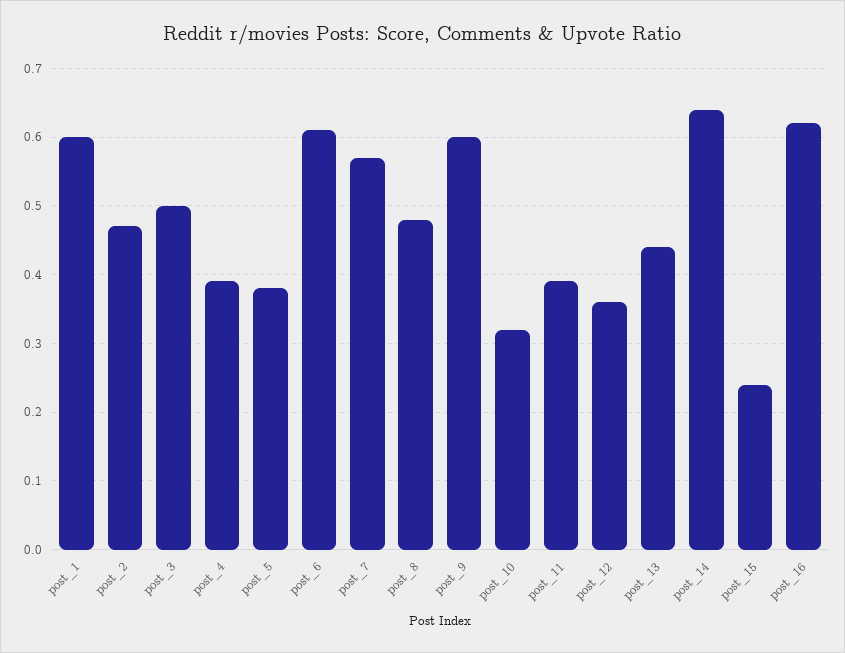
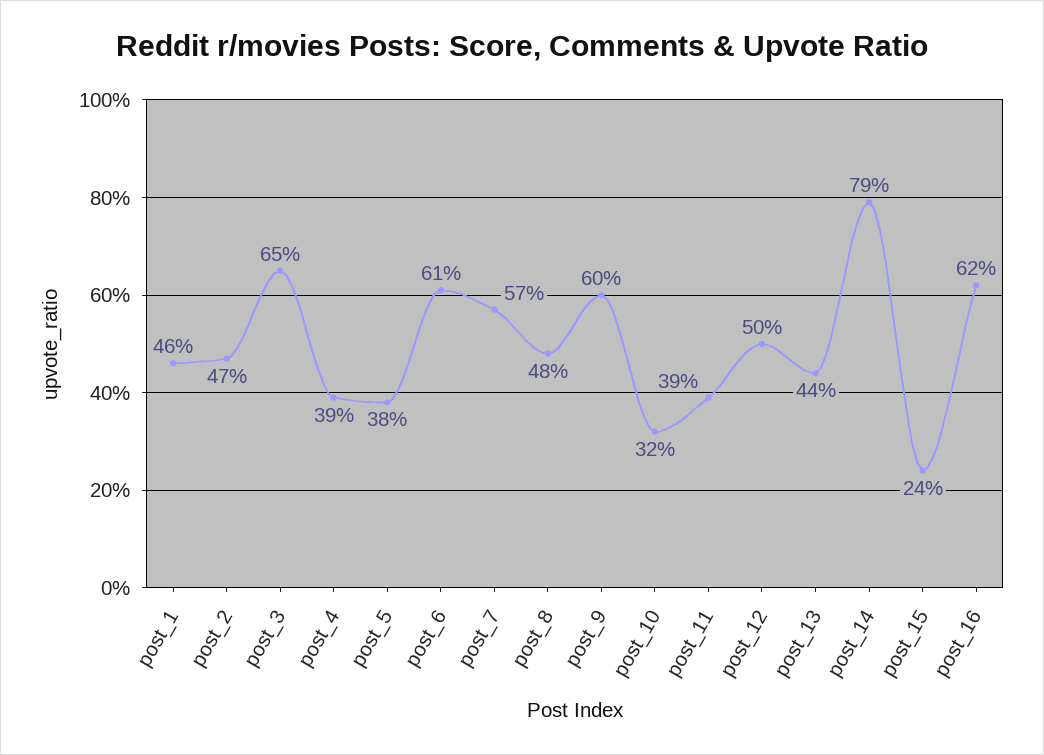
  {
-   "post_1": 0.6,
+   "post_1": 0.46,
    "post_2": 0.47,
-   "post_3": 0.5,
+   "post_3": 0.65,
    "post_4": 0.39,
    "post_5": 0.38,
    "post_6": 0.61,
    "post_7": 0.57,
    "post_8": 0.48,
    "post_9": 0.6,
    "post_10": 0.32,
    "post_11": 0.39,
-   "post_12": 0.36,
+   "post_12": 0.5,
    "post_13": 0.44,
-   "post_14": 0.64,
+   "post_14": 0.79,
    "post_15": 0.24,
    "post_16": 0.62
  }

